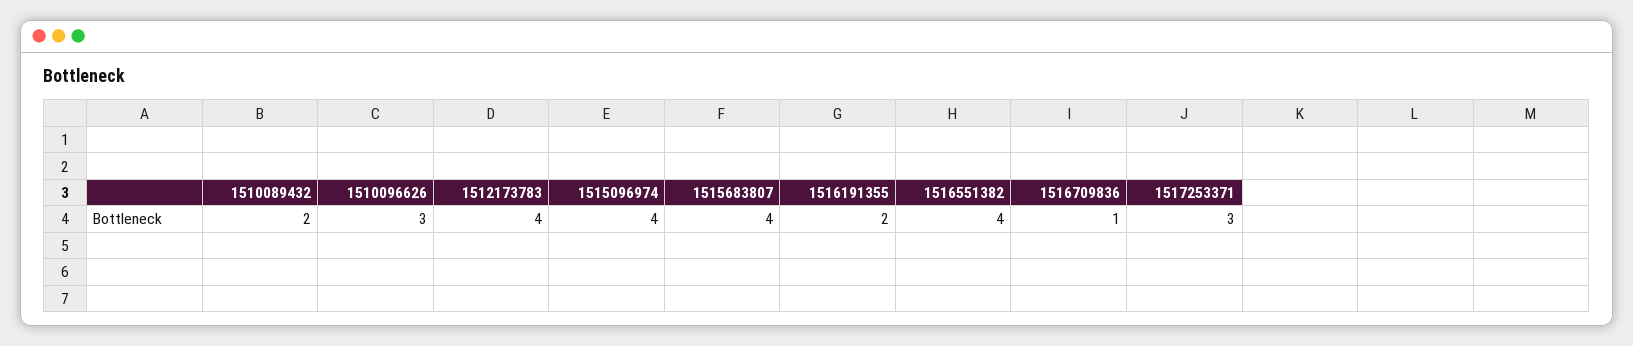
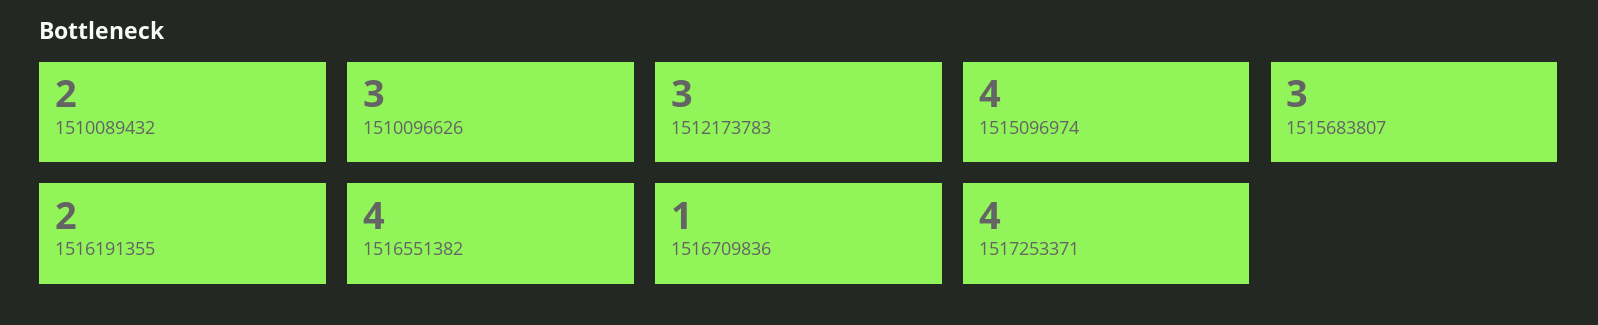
  {
    "1510089432": 2,
    "1510096626": 3,
-   "1512173783": 4,
+   "1512173783": 3,
    "1515096974": 4,
-   "1515683807": 4,
+   "1515683807": 3,
    "1516191355": 2,
    "1516551382": 4,
    "1516709836": 1,
-   "1517253371": 3
+   "1517253371": 4
  }

